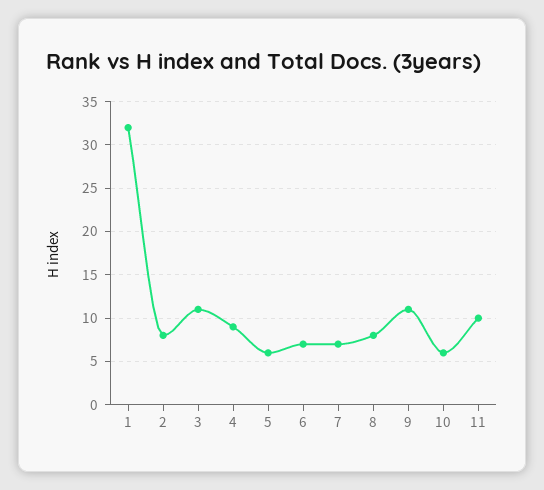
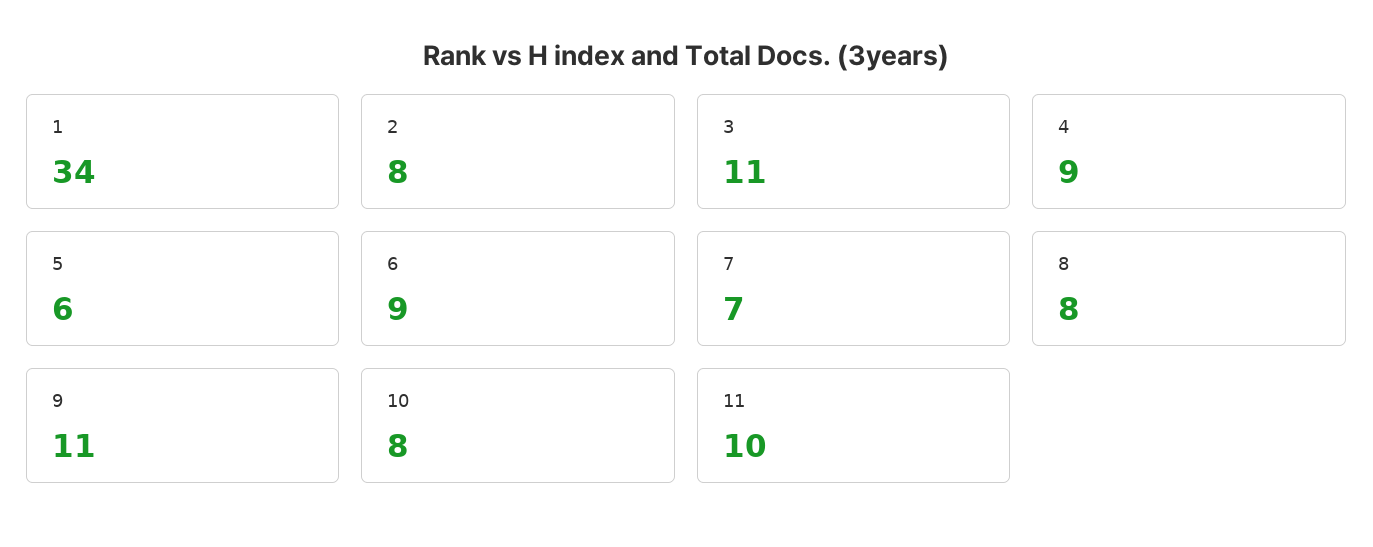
  {
-   "1": 32,
+   "1": 34,
    "2": 8,
    "3": 11,
    "4": 9,
    "5": 6,
-   "6": 7,
+   "6": 9,
    "7": 7,
    "8": 8,
    "9": 11,
-   "10": 6,
+   "10": 8,
    "11": 10
  }

